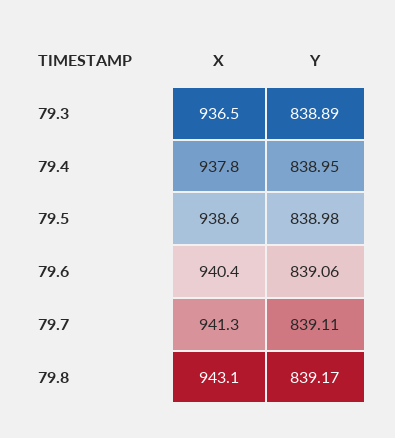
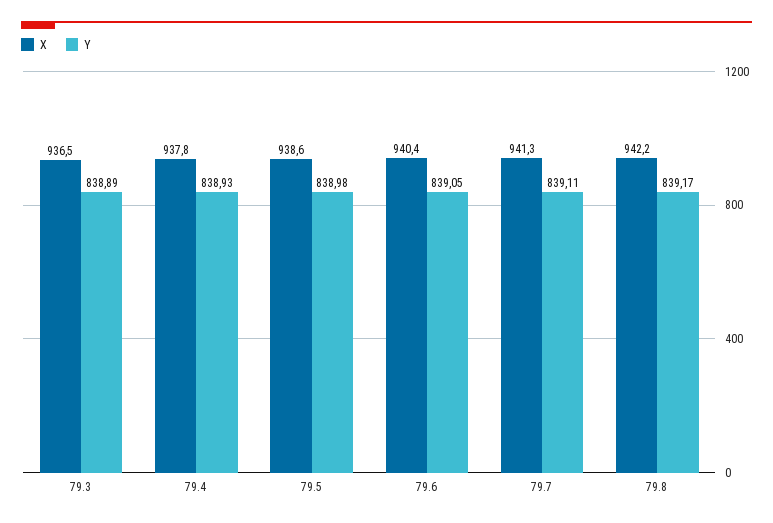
  {
    "X": {
      "79.3": 936.5,
      "79.4": 937.8,
      "79.5": 938.6,
      "79.6": 940.4,
      "79.7": 941.3,
-     "79.8": 943.1
+     "79.8": 942.2
    },
    "Y": {
      "79.3": 838.89,
-     "79.4": 838.95,
+     "79.4": 838.93,
      "79.5": 838.98,
-     "79.6": 839.06,
+     "79.6": 839.05,
      "79.7": 839.11,
      "79.8": 839.17
    }
  }

